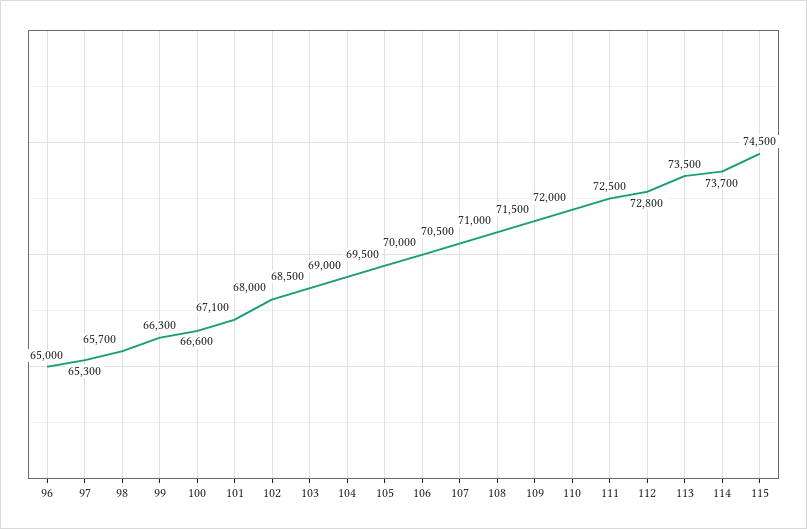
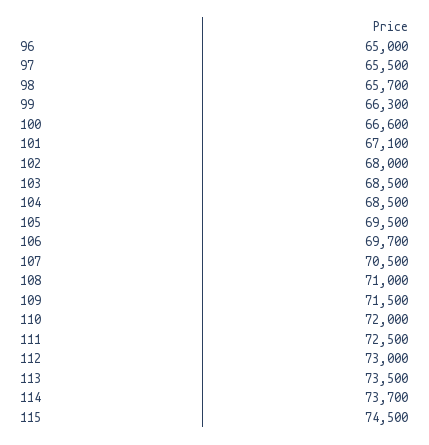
  {
    "96": 65000,
-   "97": 65300,
+   "97": 65500,
    "98": 65700,
    "99": 66300,
    "100": 66600,
    "101": 67100,
    "102": 68000,
    "103": 68500,
-   "104": 69000,
+   "104": 68500,
    "105": 69500,
-   "106": 70000,
+   "106": 69700,
    "107": 70500,
    "108": 71000,
    "109": 71500,
    "110": 72000,
    "111": 72500,
-   "112": 72800,
+   "112": 73000,
    "113": 73500,
    "114": 73700,
    "115": 74500
  }

